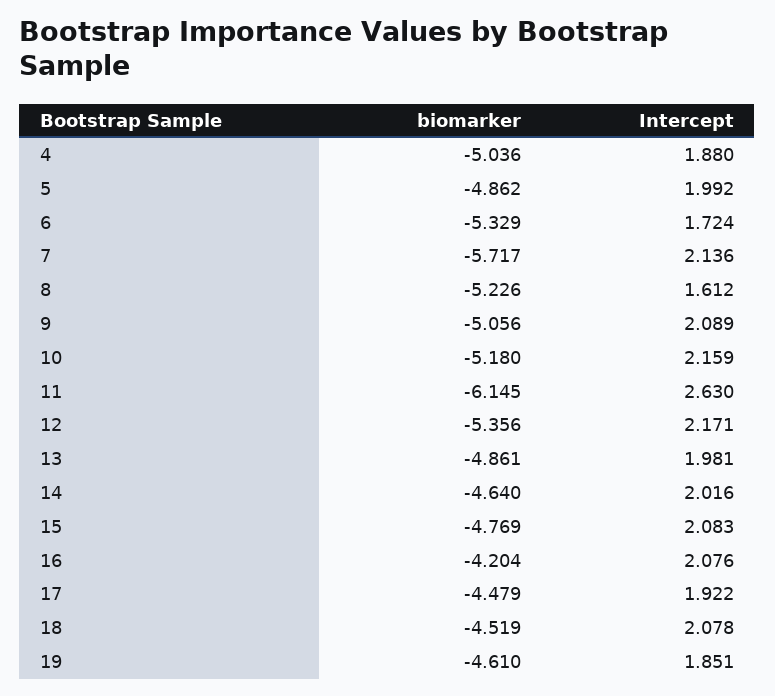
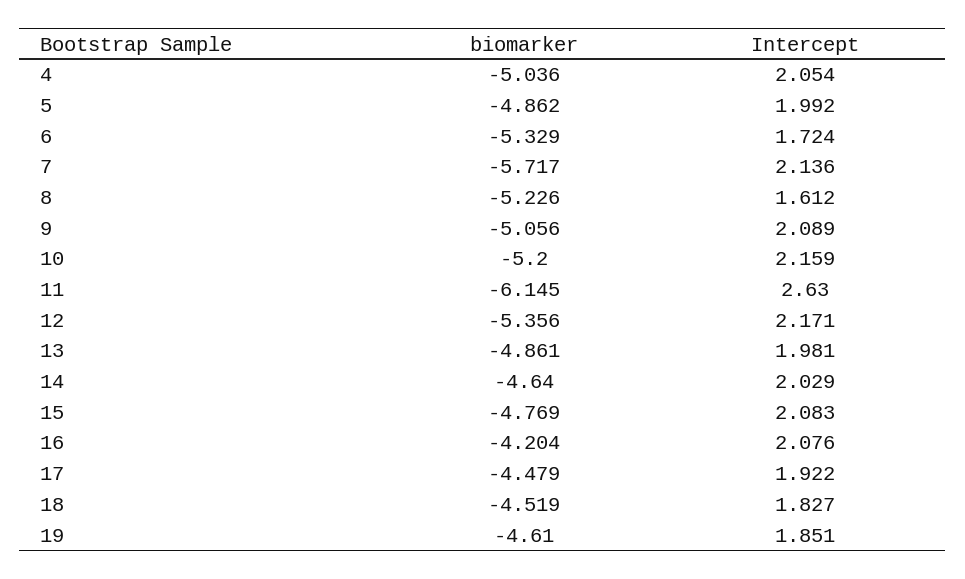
  {
    "biomarker": {
      "4": -5.036,
      "5": -4.862,
      "6": -5.329,
      "7": -5.717,
      "8": -5.226,
      "9": -5.056,
-     "10": -5.18,
+     "10": -5.2,
      "11": -6.145,
      "12": -5.356,
      "13": -4.861,
      "14": -4.64,
      "15": -4.769,
      "16": -4.204,
      "17": -4.479,
      "18": -4.519,
      "19": -4.61
    },
    "Intercept": {
-     "4": 1.88,
+     "4": 2.054,
      "5": 1.992,
      "6": 1.724,
      "7": 2.136,
      "8": 1.612,
      "9": 2.089,
      "10": 2.159,
      "11": 2.63,
      "12": 2.171,
      "13": 1.981,
-     "14": 2.016,
+     "14": 2.029,
      "15": 2.083,
      "16": 2.076,
      "17": 1.922,
-     "18": 2.078,
+     "18": 1.827,
      "19": 1.851
    }
  }

